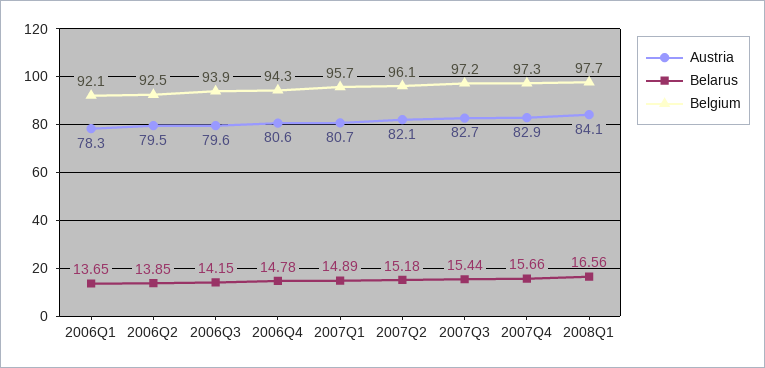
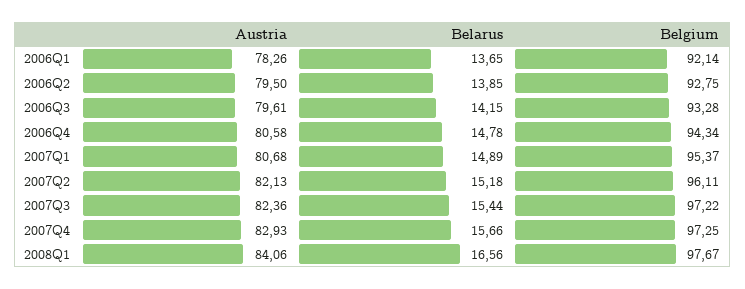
  {
    "Austria": {
      "2006Q1": 78.26,
      "2006Q2": 79.5,
      "2006Q3": 79.61,
      "2006Q4": 80.58,
      "2007Q1": 80.68,
      "2007Q2": 82.13,
-     "2007Q3": 82.7,
+     "2007Q3": 82.36,
      "2007Q4": 82.93,
      "2008Q1": 84.06
    },
    "Belarus": {
      "2006Q1": 13.65,
      "2006Q2": 13.85,
      "2006Q3": 14.15,
      "2006Q4": 14.78,
      "2007Q1": 14.89,
      "2007Q2": 15.18,
      "2007Q3": 15.44,
      "2007Q4": 15.66,
      "2008Q1": 16.56
    },
    "Belgium": {
      "2006Q1": 92.14,
-     "2006Q2": 92.5,
+     "2006Q2": 92.75,
-     "2006Q3": 93.9,
+     "2006Q3": 93.28,
      "2006Q4": 94.34,
-     "2007Q1": 95.7,
+     "2007Q1": 95.37,
      "2007Q2": 96.11,
      "2007Q3": 97.22,
      "2007Q4": 97.25,
      "2008Q1": 97.67
    }
  }

